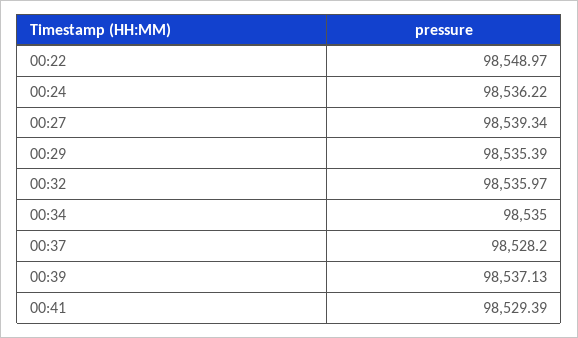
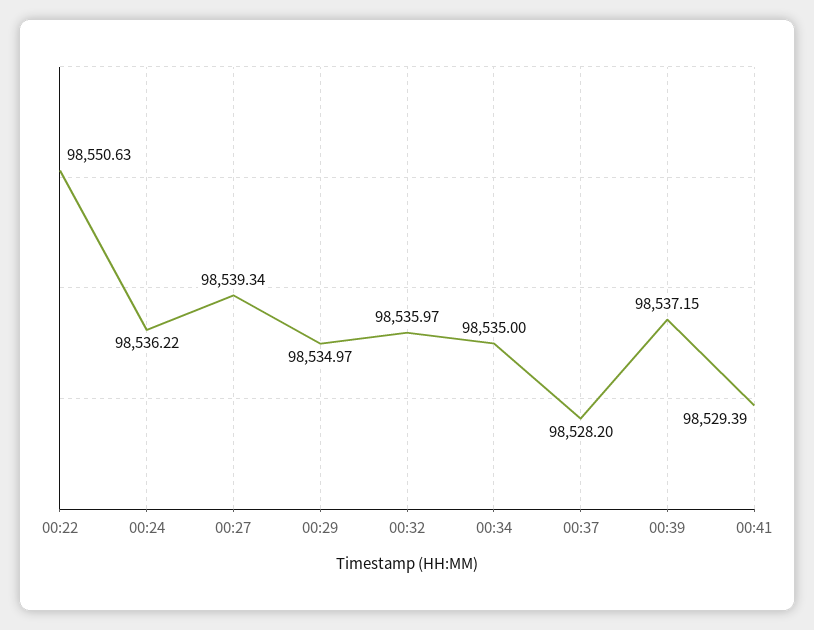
  {
-   "00:22": 98548.97,
+   "00:22": 98550.63,
    "00:24": 98536.22,
    "00:27": 98539.34,
-   "00:29": 98535.39,
+   "00:29": 98534.97,
    "00:32": 98535.97,
    "00:34": 98535,
    "00:37": 98528.2,
-   "00:39": 98537.13,
+   "00:39": 98537.15,
    "00:41": 98529.39
  }

